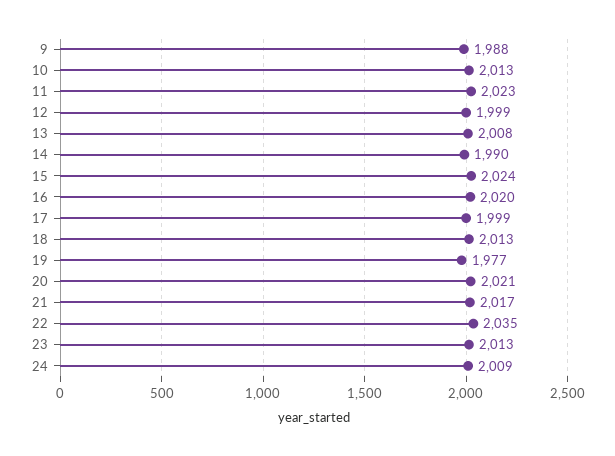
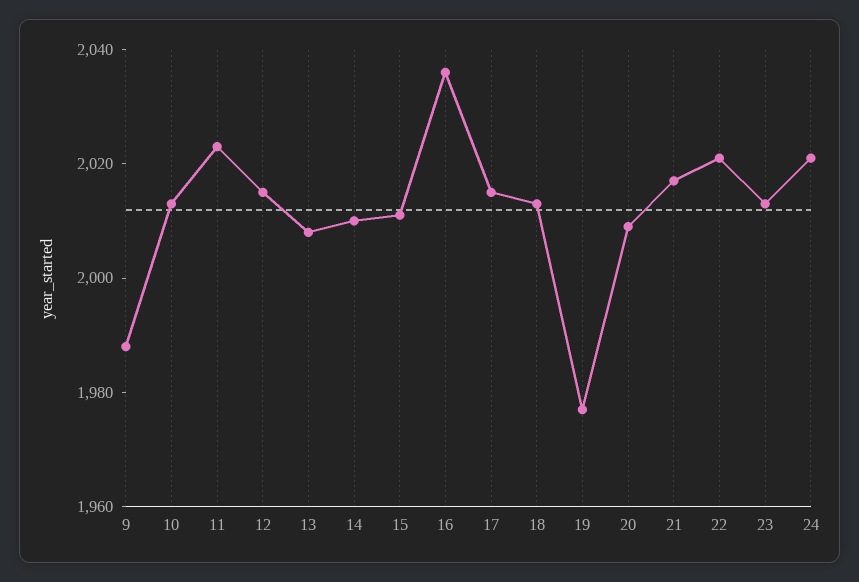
  {
    "9": 1988,
    "10": 2013,
    "11": 2023,
-   "12": 1999,
+   "12": 2015,
    "13": 2008,
-   "14": 1990,
+   "14": 2010,
-   "15": 2024,
+   "15": 2010,
-   "16": 2020,
+   "16": 2035,
-   "17": 1999,
+   "17": 2015,
    "18": 2013,
    "19": 1977,
-   "20": 2021,
+   "20": 2010,
    "21": 2017,
-   "22": 2035,
+   "22": 2020,
    "23": 2013,
-   "24": 2009
+   "24": 2020
  }

